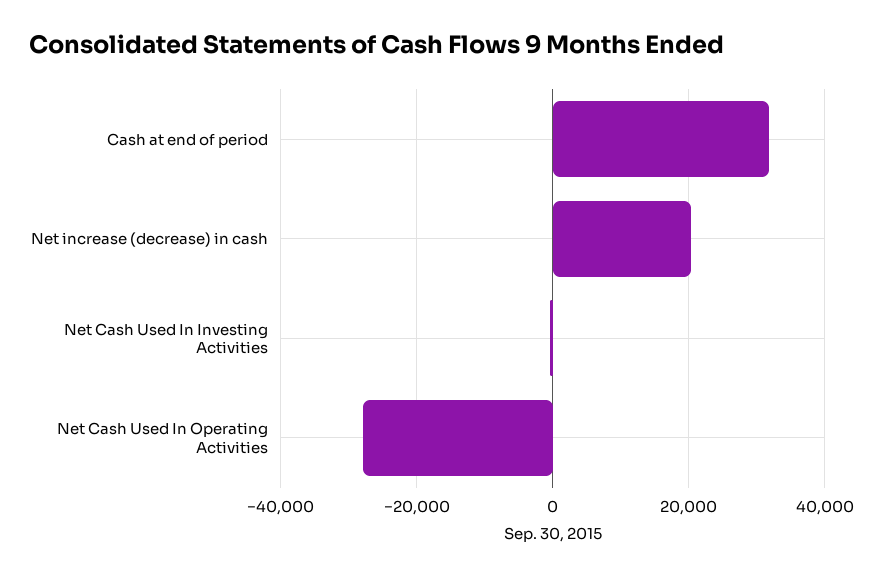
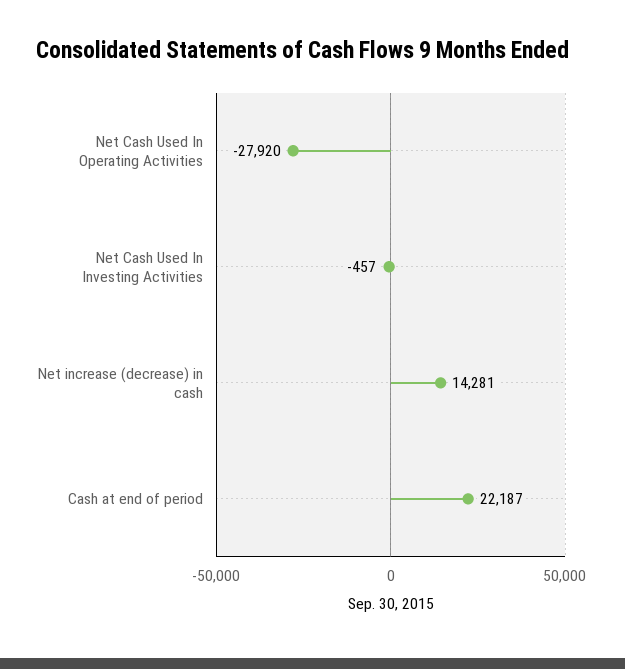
  {
-   "Cash at end of period": 32000,
+   "Cash at end of period": 22187,
-   "Net increase (decrease) in cash": 20000,
+   "Net increase (decrease) in cash": 14281,
    "Net Cash Used In Investing Activities": -457,
    "Net Cash Used In Operating Activities": -27920
  }

